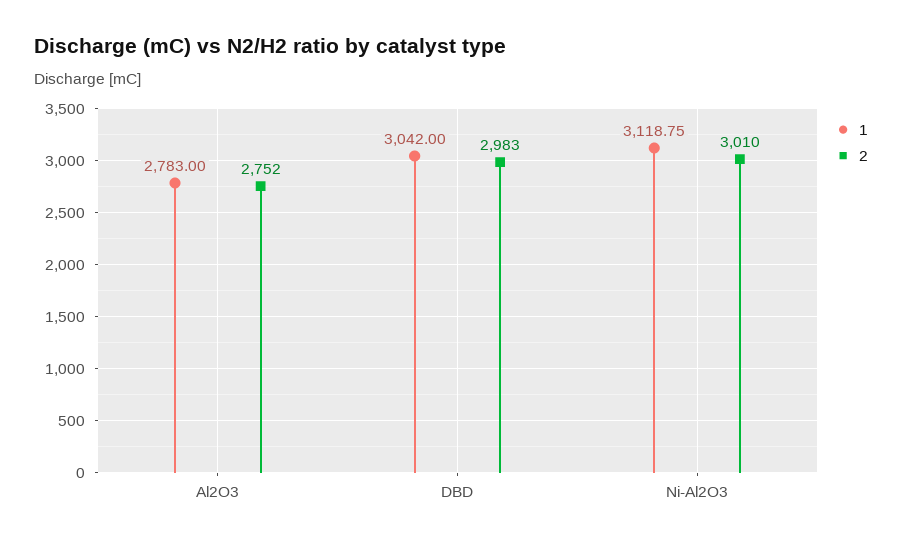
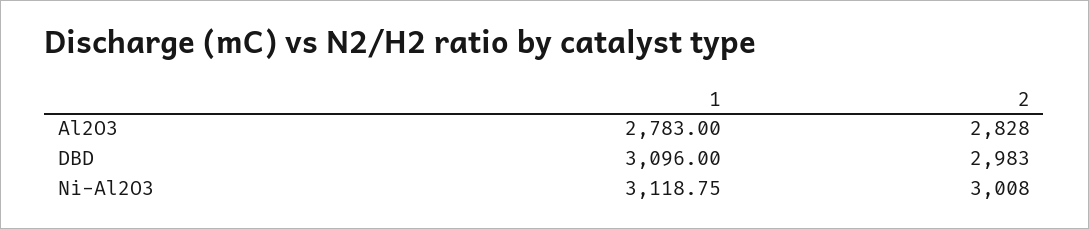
  {
    "1": {
      "Al2O3": 2783,
-     "DBD": 3042,
+     "DBD": 3096,
      "Ni-Al2O3": 3118.75
    },
    "2": {
-     "Al2O3": 2752,
+     "Al2O3": 2828,
      "DBD": 2983,
-     "Ni-Al2O3": 3010
+     "Ni-Al2O3": 3008
    }
  }

